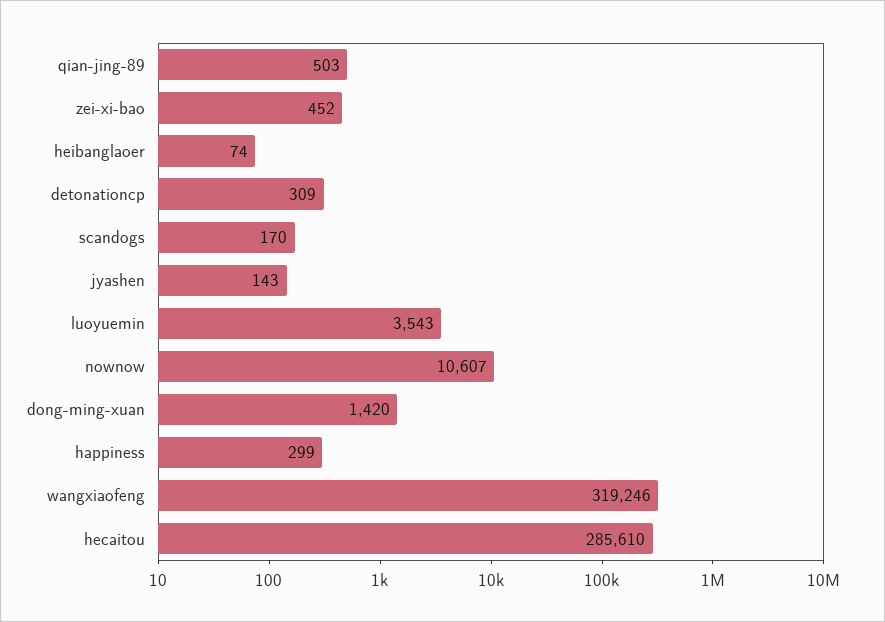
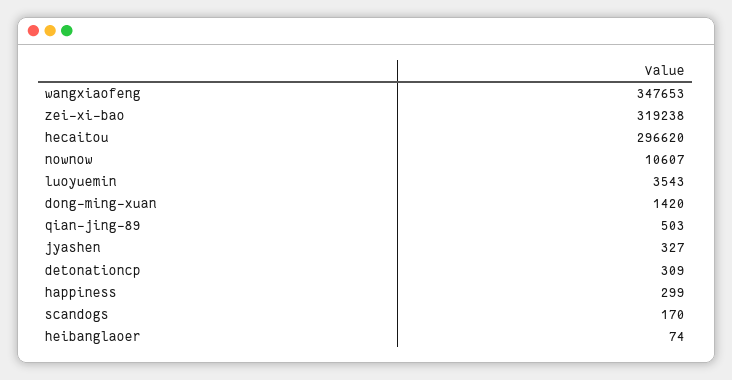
  {
    "qian-jing-89": 503,
-   "zei-xi-bao": 452,
+   "zei-xi-bao": 319238,
    "heibanglaoer": 74,
    "detonationcp": 309,
    "scandogs": 170,
-   "jyashen": 143,
+   "jyashen": 327,
    "luoyuemin": 3543,
    "nownow": 10607,
    "dong-ming-xuan": 1420,
    "happiness": 299,
-   "wangxiaofeng": 319246,
+   "wangxiaofeng": 347653,
-   "hecaitou": 285610
+   "hecaitou": 296620
  }

